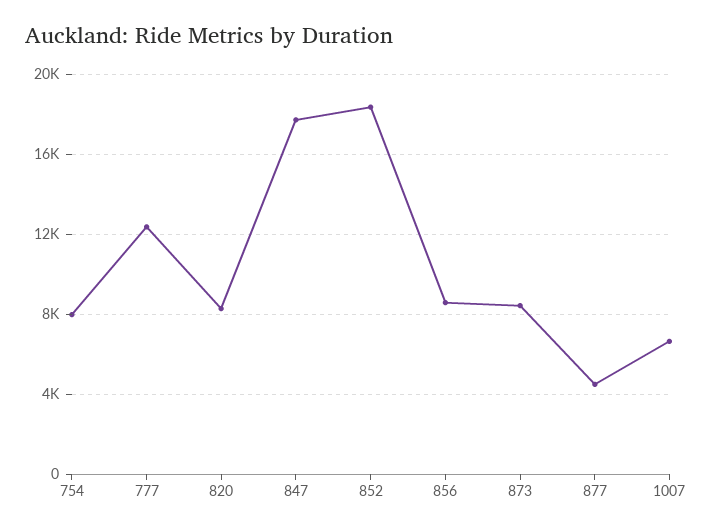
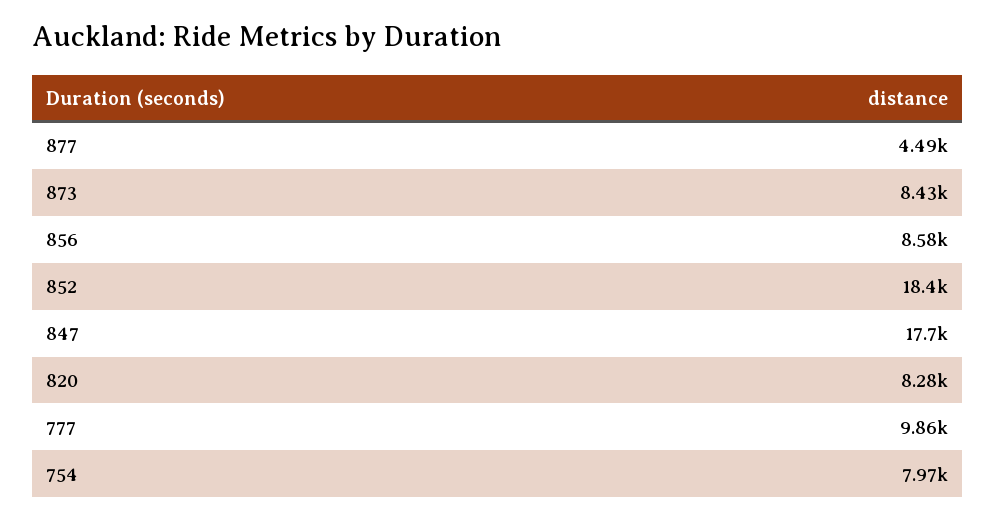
  {
    "754": 7970,
-   "777": 12500,
+   "777": 9860,
    "820": 8280,
    "847": 17700,
    "852": 18400,
    "856": 8580,
    "873": 8430,
-   "877": 4490,
+   "877": 4490
-   "1007": 6500
  }

